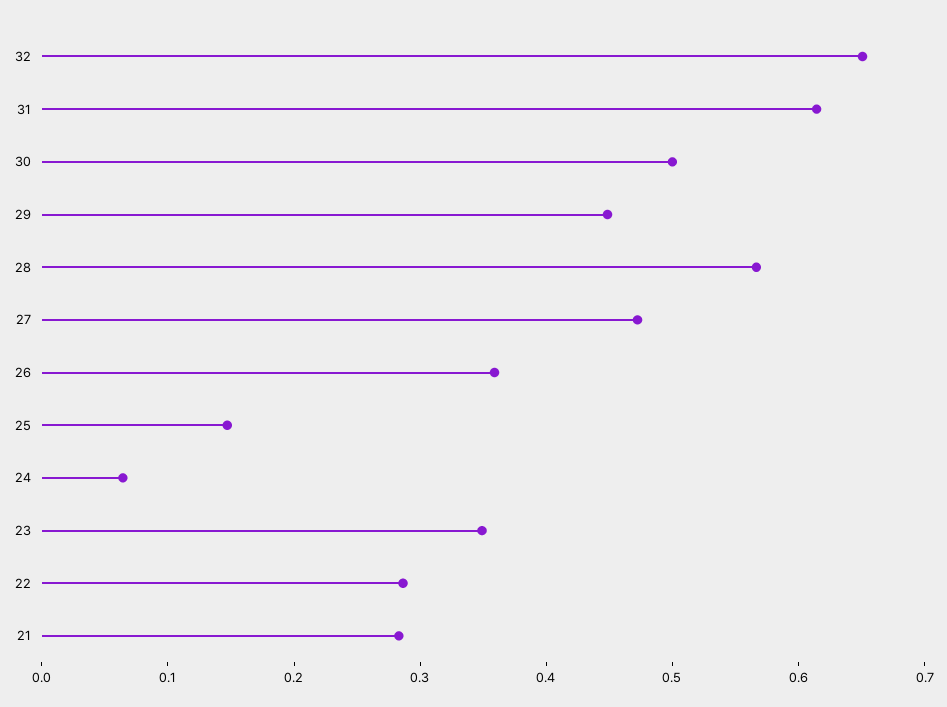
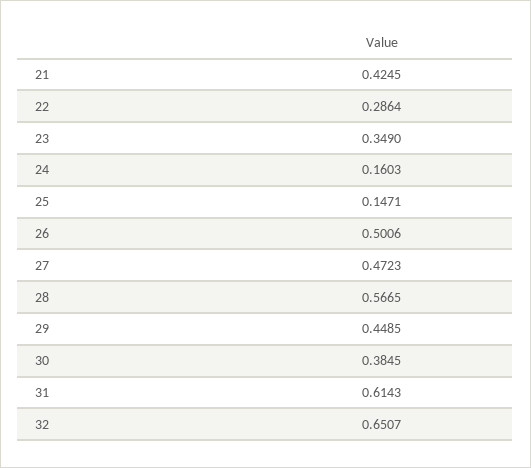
  {
    "32": 0.6507,
    "31": 0.6143,
-   "30": 0.5,
+   "30": 0.3845,
    "29": 0.4485,
    "28": 0.5665,
    "27": 0.4723,
-   "26": 0.36,
+   "26": 0.5006,
    "25": 0.1471,
-   "24": 0.06,
+   "24": 0.1603,
    "23": 0.349,
    "22": 0.2864,
-   "21": 0.28
+   "21": 0.4245
  }

